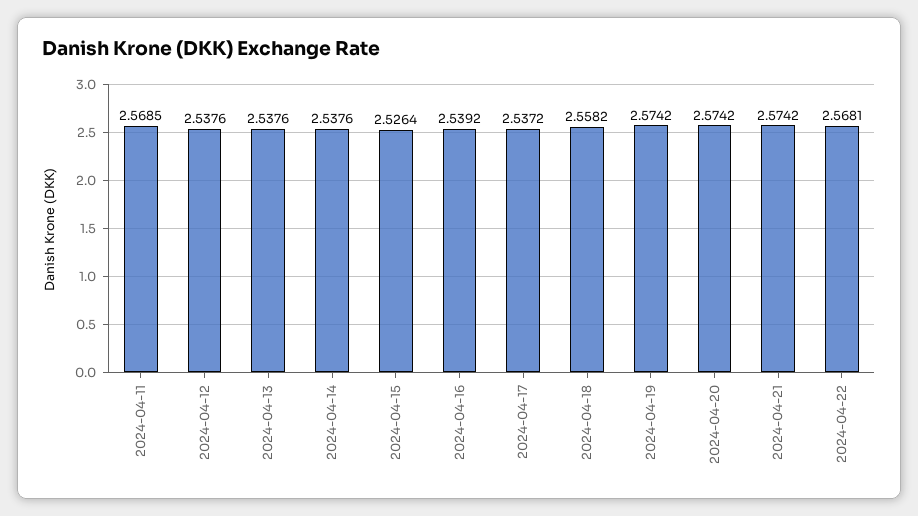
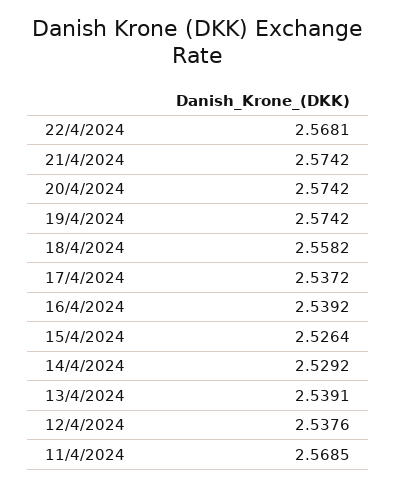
  {
    "2024-04-11": 2.5685,
    "2024-04-12": 2.5376,
-   "2024-04-13": 2.5376,
+   "2024-04-13": 2.5391,
-   "2024-04-14": 2.5376,
+   "2024-04-14": 2.5292,
    "2024-04-15": 2.5264,
    "2024-04-16": 2.5392,
    "2024-04-17": 2.5372,
    "2024-04-18": 2.5582,
    "2024-04-19": 2.5742,
    "2024-04-20": 2.5742,
    "2024-04-21": 2.5742,
    "2024-04-22": 2.5681
  }

